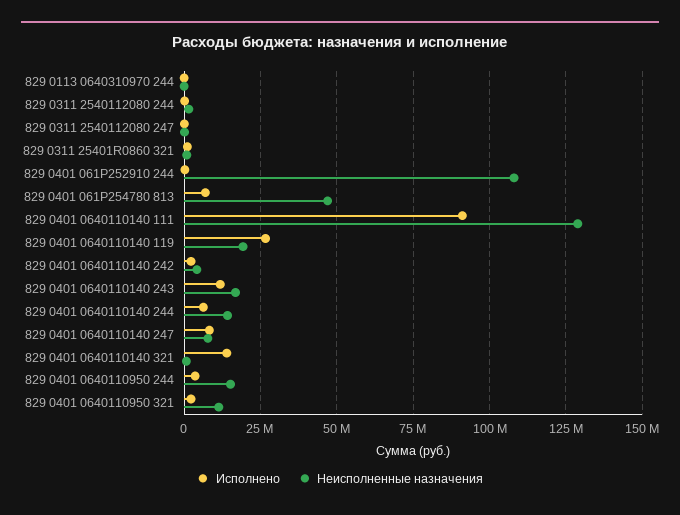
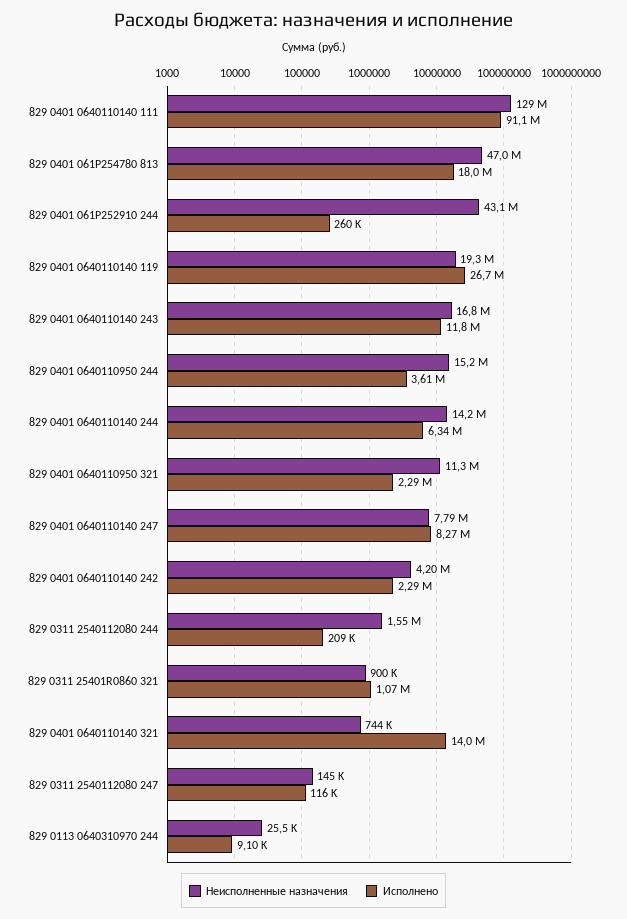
  {
    "Исполнено": {
      "829 0113 0640310970 244": 9100,
      "829 0311 2540112080 244": 209000,
      "829 0311 2540112080 247": 116000,
      "829 0311 25401R0860 321": 1070000,
      "829 0401 061P252910 244": 260000,
-     "829 0401 061P254780 813": 7500000,
+     "829 0401 061P254780 813": 18000000,
      "829 0401 0640110140 111": 91100000,
      "829 0401 0640110140 119": 26700000,
      "829 0401 0640110140 242": 2290000,
      "829 0401 0640110140 243": 11800000,
      "829 0401 0640110140 244": 6340000,
      "829 0401 0640110140 247": 8270000,
      "829 0401 0640110140 321": 14000000,
      "829 0401 0640110950 244": 3610000,
      "829 0401 0640110950 321": 2290000
    },
    "Неисполненные назначения": {
      "829 0113 0640310970 244": 25500,
      "829 0311 2540112080 244": 1550000,
      "829 0311 2540112080 247": 145000,
      "829 0311 25401R0860 321": 900000,
-     "829 0401 061P252910 244": 107500000,
+     "829 0401 061P252910 244": 43100000,
      "829 0401 061P254780 813": 47000000,
      "829 0401 0640110140 111": 129000000,
      "829 0401 0640110140 119": 19300000,
      "829 0401 0640110140 242": 4200000,
      "829 0401 0640110140 243": 16800000,
      "829 0401 0640110140 244": 14200000,
      "829 0401 0640110140 247": 7790000,
      "829 0401 0640110140 321": 744000,
      "829 0401 0640110950 244": 15200000,
      "829 0401 0640110950 321": 11300000
    }
  }

